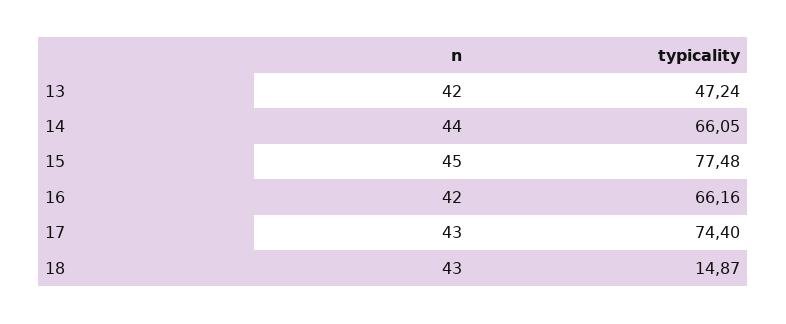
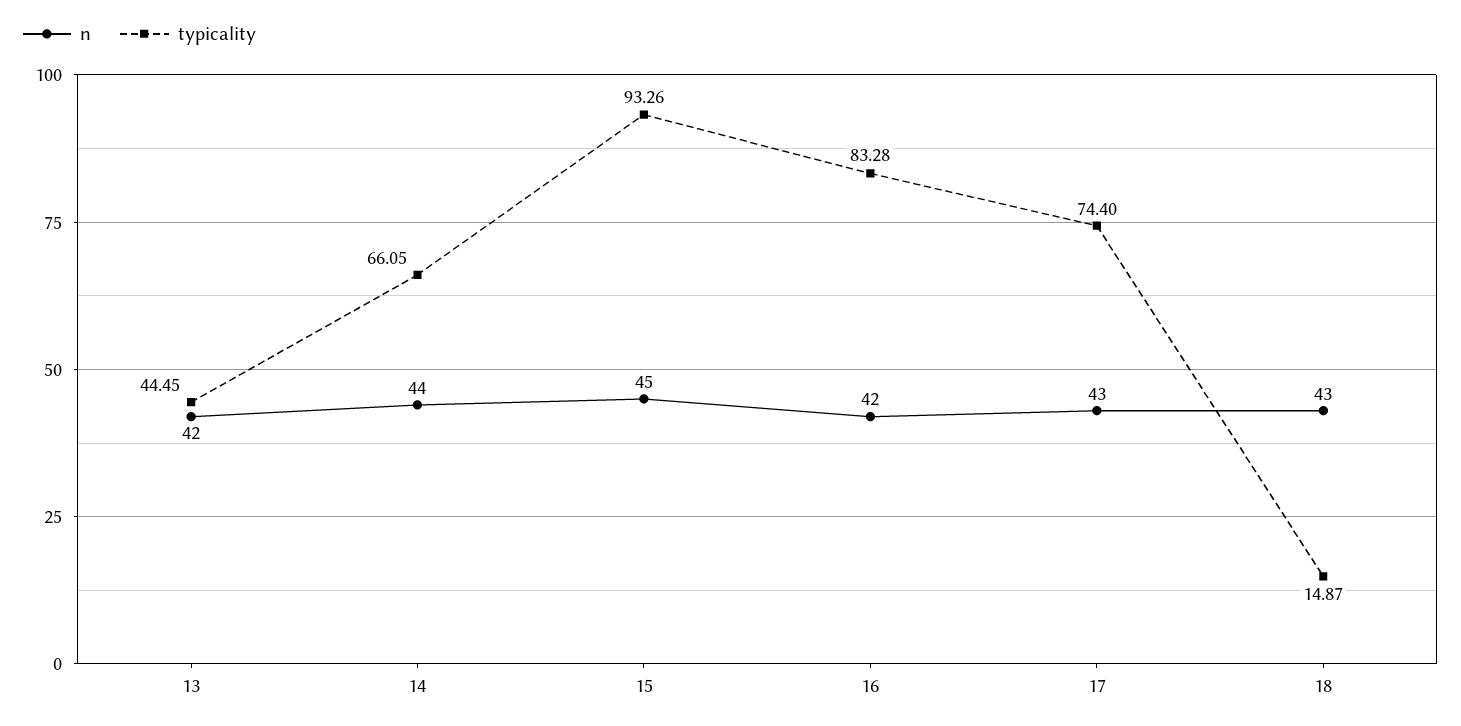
  {
    "n": {
      "13": 42,
      "14": 44,
      "15": 45,
      "16": 42,
      "17": 43,
      "18": 43
    },
    "typicality": {
-     "13": 47.24,
+     "13": 44.45,
      "14": 66.05,
-     "15": 77.48,
+     "15": 93.26,
-     "16": 66.16,
+     "16": 83.28,
      "17": 74.4,
      "18": 14.87
    }
  }

